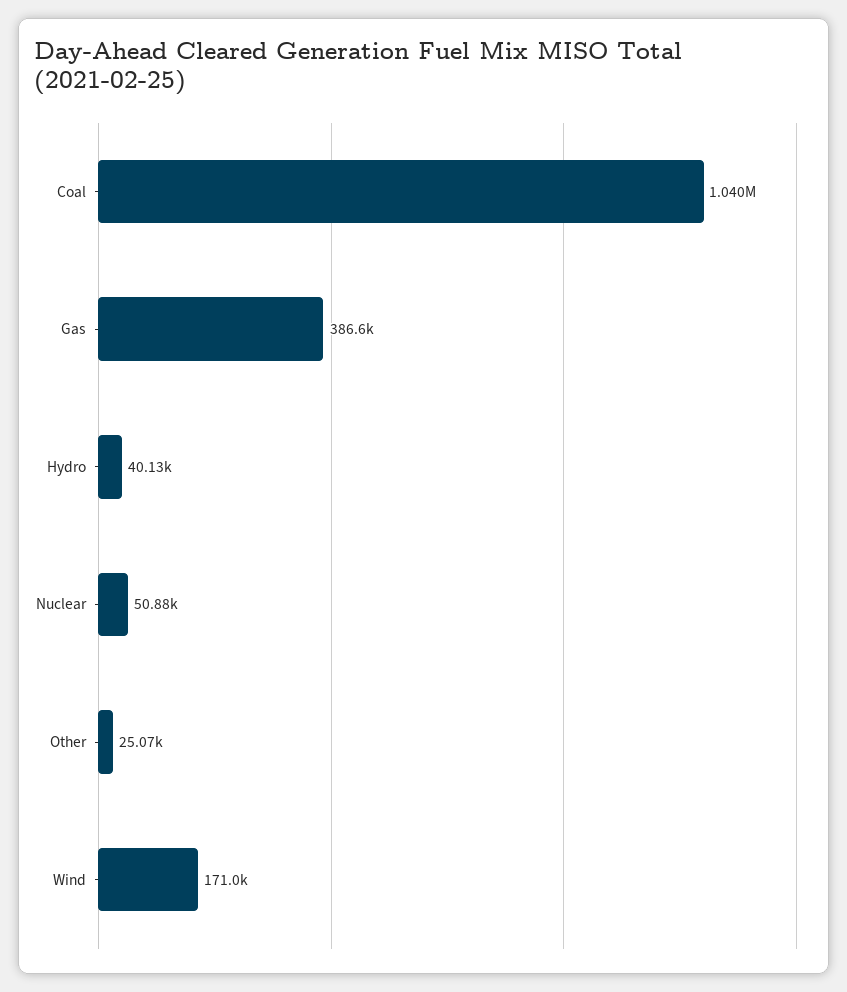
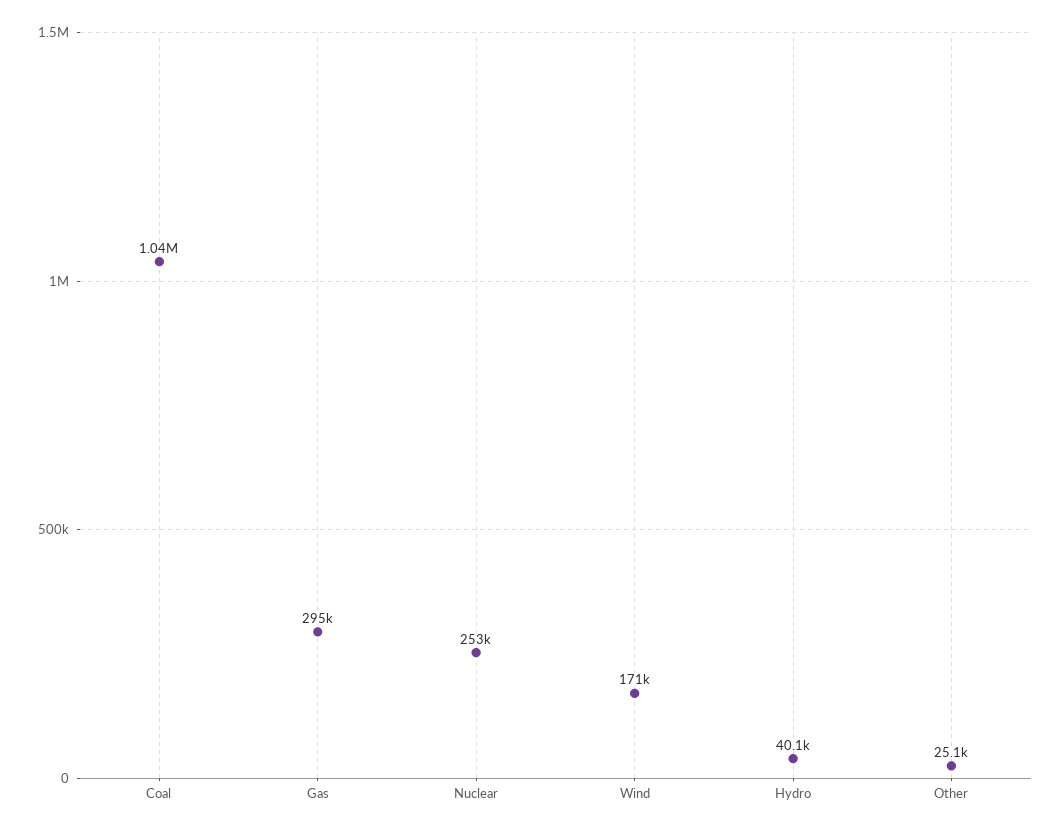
  {
    "Coal": 1040000,
-   "Gas": 386600,
+   "Gas": 295000,
    "Hydro": 40130,
-   "Nuclear": 50880,
+   "Nuclear": 253000,
    "Other": 25070,
    "Wind": 171000
  }

